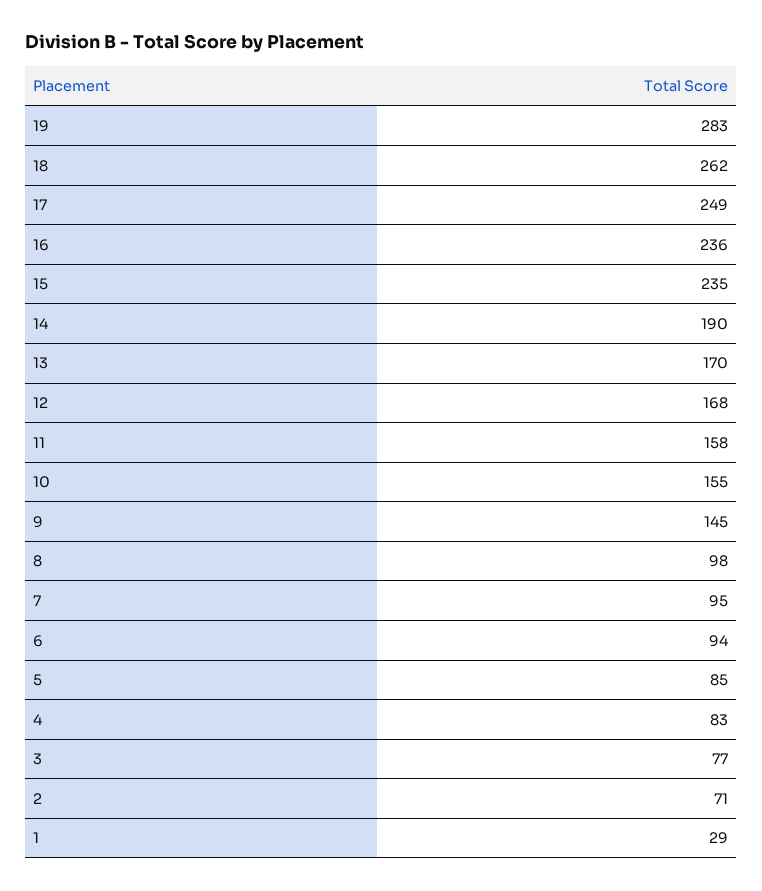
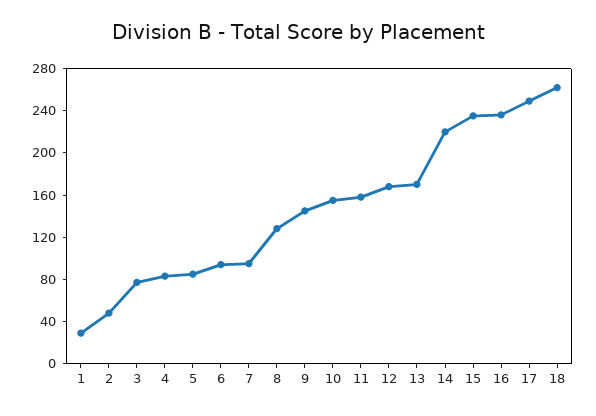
  {
-   "19": 283,
    "18": 262,
    "17": 249,
    "16": 236,
    "15": 235,
-   "14": 190,
+   "14": 220,
    "13": 170,
    "12": 168,
    "11": 158,
    "10": 155,
    "9": 145,
-   "8": 98,
+   "8": 130,
    "7": 95,
    "6": 94,
    "5": 85,
    "4": 83,
    "3": 77,
-   "2": 71,
+   "2": 50,
    "1": 29
  }

